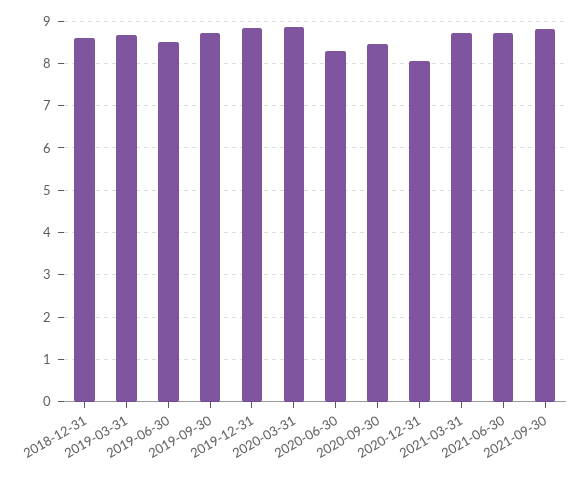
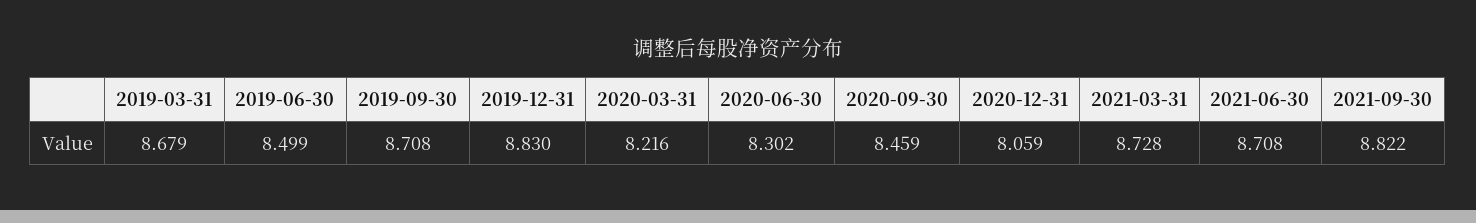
  {
-   "2018-12-31": 8.6,
    "2019-03-31": 8.679,
    "2019-06-30": 8.499,
    "2019-09-30": 8.708,
    "2019-12-31": 8.83,
-   "2020-03-31": 8.8,
+   "2020-03-31": 8.216,
    "2020-06-30": 8.302,
    "2020-09-30": 8.459,
    "2020-12-31": 8.059,
    "2021-03-31": 8.728,
    "2021-06-30": 8.708,
    "2021-09-30": 8.822
  }

